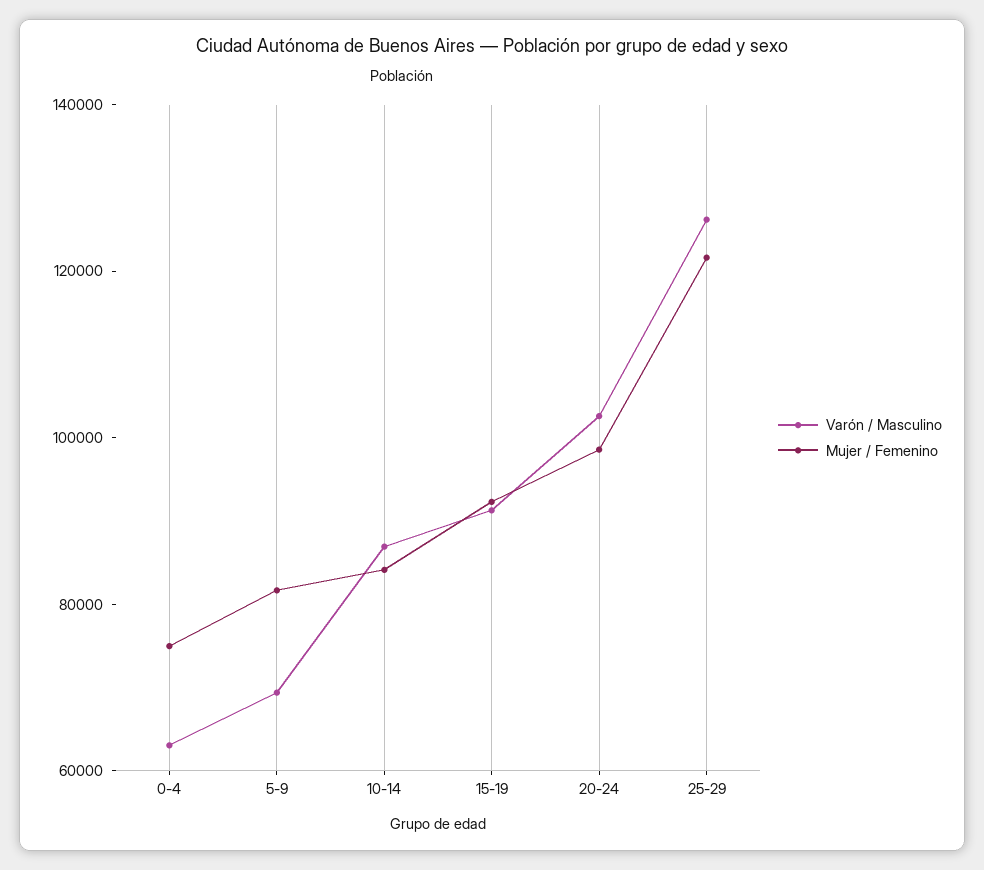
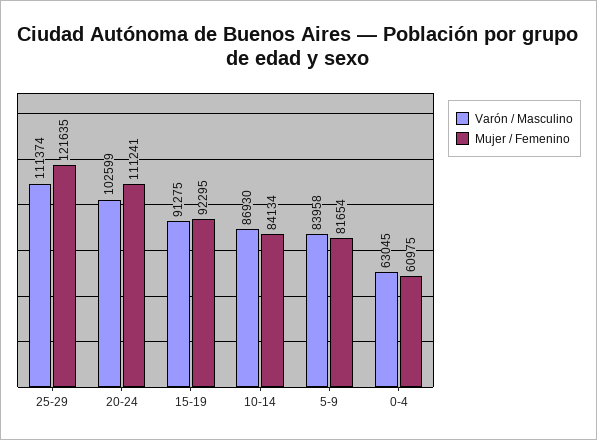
  {
    "Varón / Masculino": {
      "0-4": 63045,
-     "5-9": 70000,
+     "5-9": 83958,
      "10-14": 86930,
      "15-19": 91275,
      "20-24": 102599,
-     "25-29": 125000
+     "25-29": 111374
    },
    "Mujer / Femenino": {
-     "0-4": 75000,
+     "0-4": 60975,
      "5-9": 81654,
      "10-14": 84134,
      "15-19": 92295,
-     "20-24": 100000,
+     "20-24": 111241,
      "25-29": 121635
    }
  }

